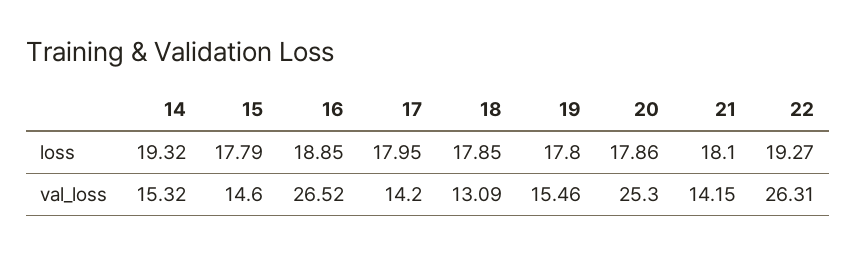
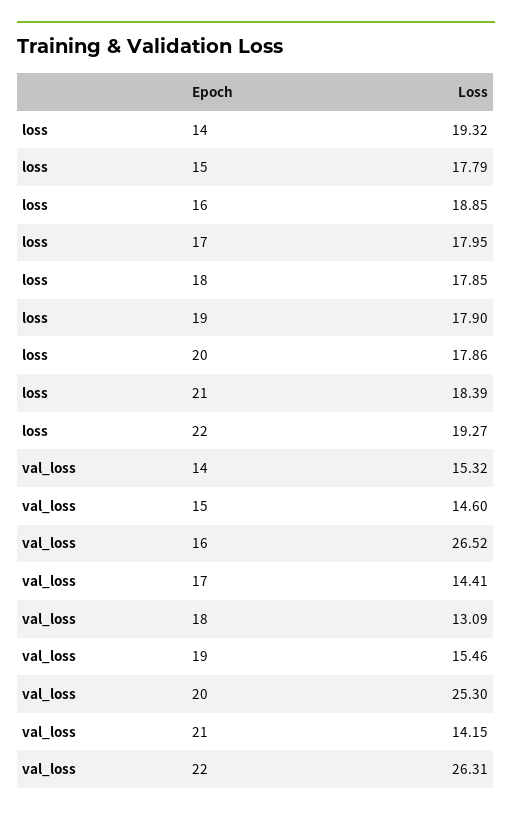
  {
    "14": {
      "loss": 19.32,
      "val_loss": 15.32
    },
    "15": {
      "loss": 17.79,
      "val_loss": 14.6
    },
    "16": {
      "loss": 18.85,
      "val_loss": 26.52
    },
    "17": {
      "loss": 17.95,
-     "val_loss": 14.2
+     "val_loss": 14.41
    },
    "18": {
      "loss": 17.85,
      "val_loss": 13.09
    },
    "19": {
-     "loss": 17.8,
+     "loss": 17.9,
      "val_loss": 15.46
    },
    "20": {
      "loss": 17.86,
      "val_loss": 25.3
    },
    "21": {
-     "loss": 18.1,
+     "loss": 18.39,
      "val_loss": 14.15
    },
    "22": {
      "loss": 19.27,
      "val_loss": 26.31
    }
  }

